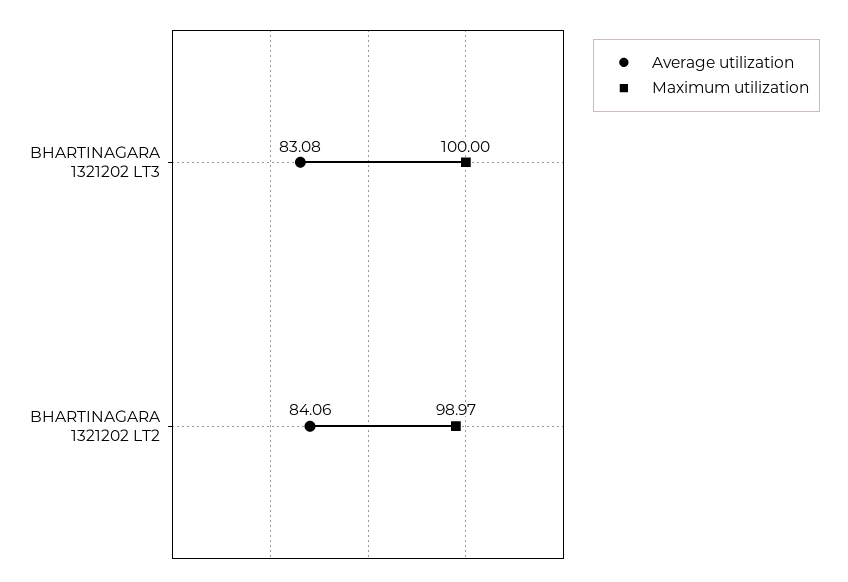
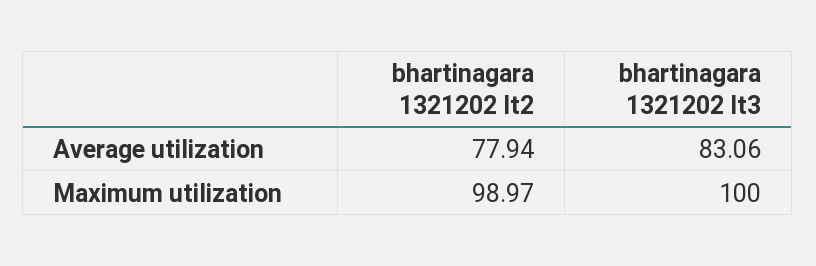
  {
    "Average utilization": {
-     "BHARTINAGARA 1321202 LT3": 83.08,
+     "BHARTINAGARA 1321202 LT3": 83.06,
-     "BHARTINAGARA 1321202 LT2": 84.06
+     "BHARTINAGARA 1321202 LT2": 77.94
    },
    "Maximum utilization": {
      "BHARTINAGARA 1321202 LT3": 100,
      "BHARTINAGARA 1321202 LT2": 98.97
    }
  }

